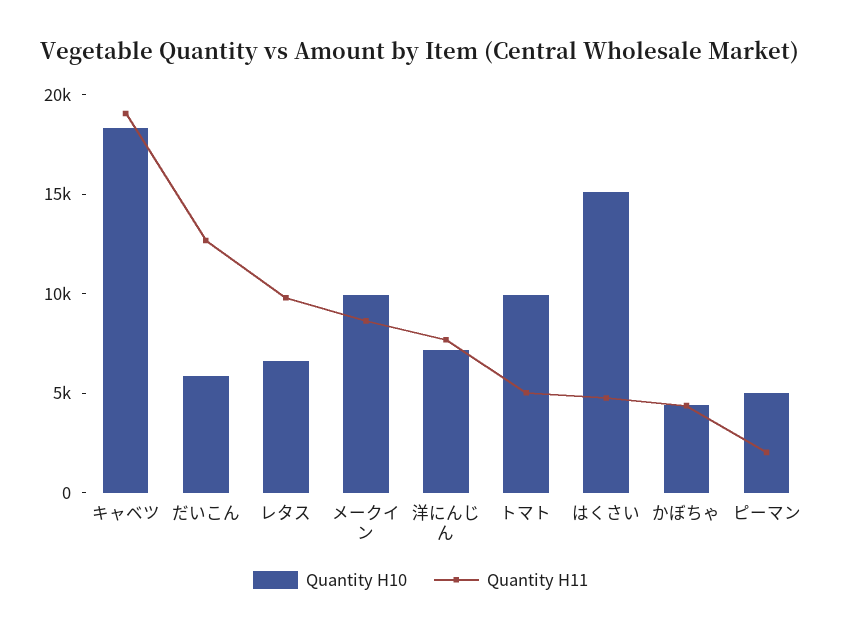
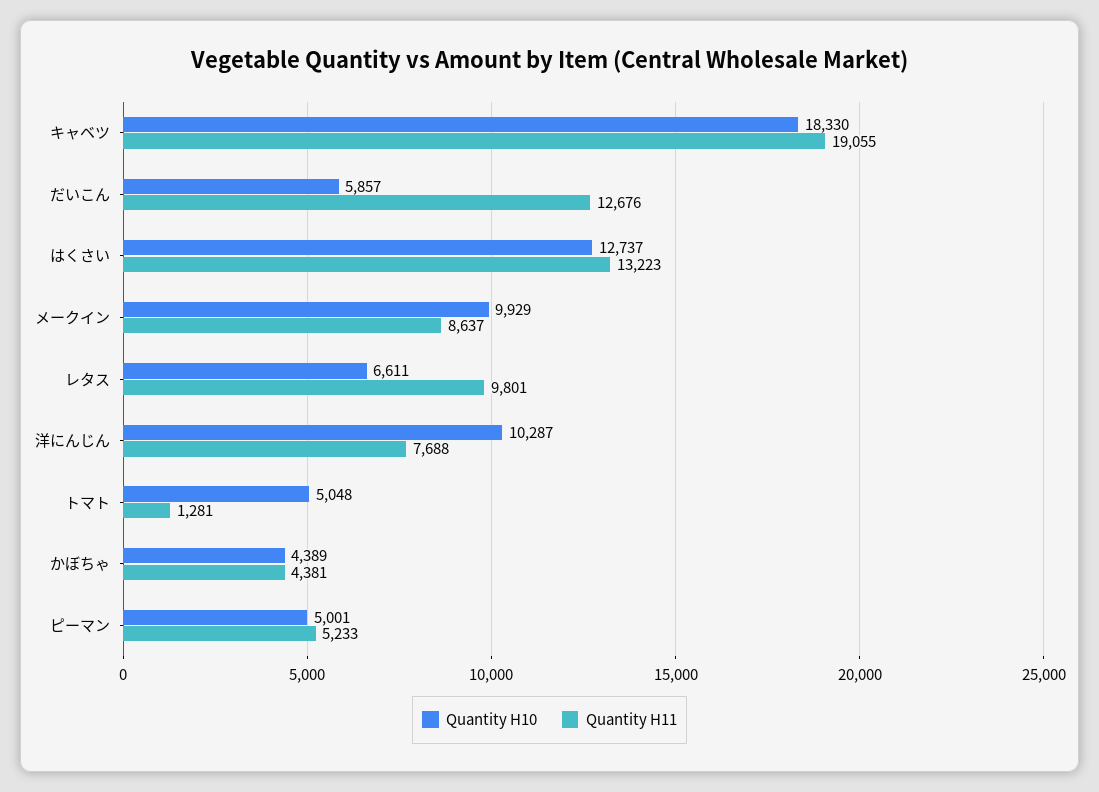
  {
    "Quantity H10": {
      "キャベツ": 18330,
      "だいこん": 5857,
      "レタス": 6611,
      "メークイン": 9929,
-     "洋にんじん": 7000,
+     "洋にんじん": 10287,
-     "トマト": 10000,
+     "トマト": 5048,
-     "はくさい": 15000,
+     "はくさい": 12737,
      "かぼちゃ": 4389,
      "ピーマン": 5001
    },
    "Quantity H11": {
      "キャベツ": 19055,
      "だいこん": 12676,
      "レタス": 9801,
      "メークイン": 8637,
      "洋にんじん": 7688,
-     "トマト": 5000,
+     "トマト": 1281,
-     "はくさい": 5000,
+     "はくさい": 13223,
      "かぼちゃ": 4381,
-     "ピーマン": 2000
+     "ピーマン": 5233
    }
  }

